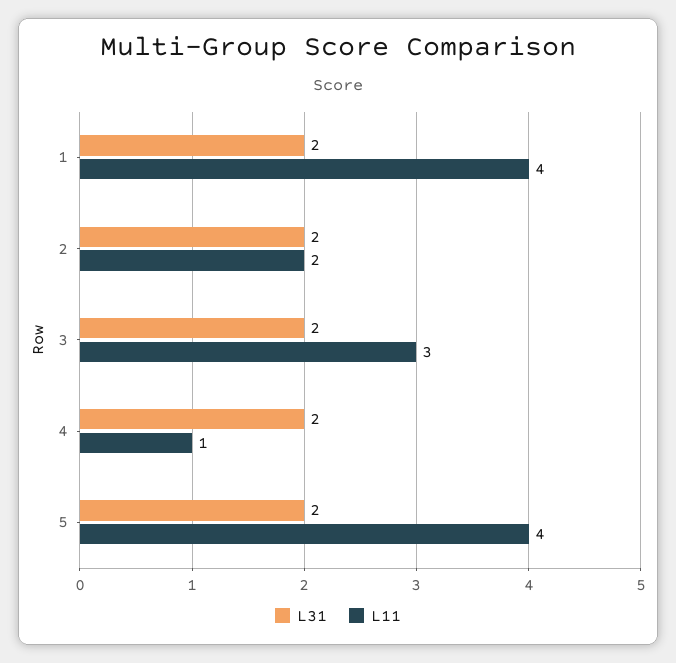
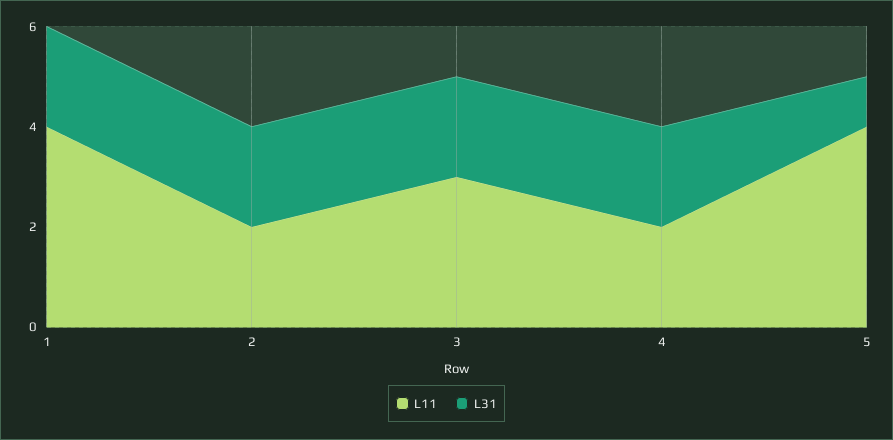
  {
    "L31": {
      "1": 2,
      "2": 2,
      "3": 2,
      "4": 2,
-     "5": 2
+     "5": 1
    },
    "L11": {
      "1": 4,
      "2": 2,
      "3": 3,
-     "4": 1,
+     "4": 2,
      "5": 4
    }
  }

